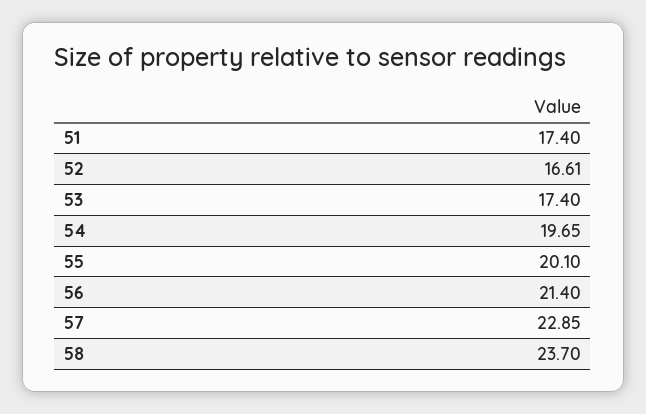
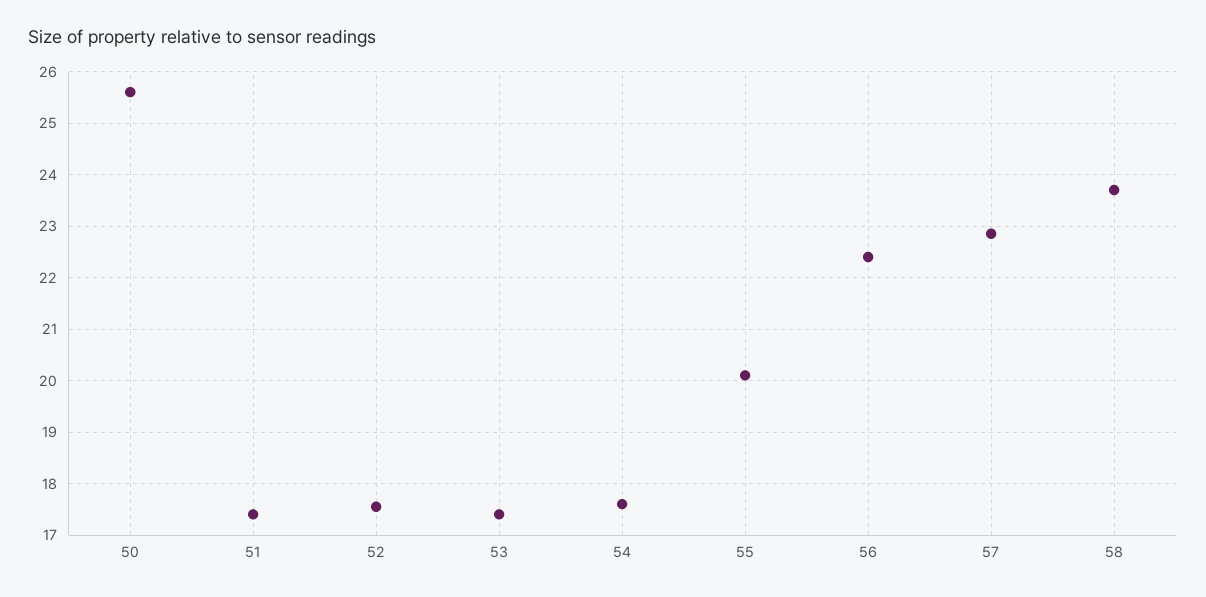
  {
    "51": 17.4,
-   "52": 16.61,
+   "52": 17.6,
    "53": 17.4,
-   "54": 19.65,
+   "54": 17.6,
    "55": 20.1,
-   "56": 21.4,
+   "56": 22.4,
    "57": 22.85,
-   "58": 23.7
+   "58": 23.7,
+   "50": 25.6
  }

